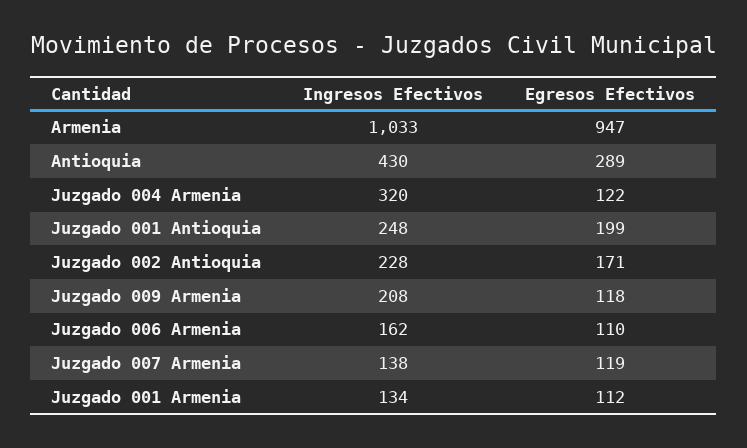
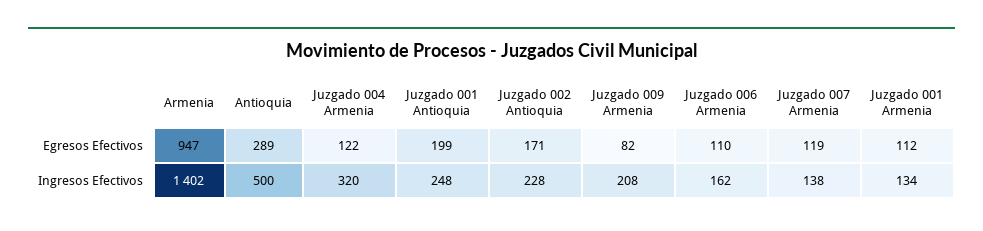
  {
    "Ingresos Efectivos": {
-     "Armenia": 1033,
+     "Armenia": 1402,
-     "Antioquia": 430,
+     "Antioquia": 500,
      "Juzgado 004 Armenia": 320,
      "Juzgado 001 Antioquia": 248,
      "Juzgado 002 Antioquia": 228,
      "Juzgado 009 Armenia": 208,
      "Juzgado 006 Armenia": 162,
      "Juzgado 007 Armenia": 138,
      "Juzgado 001 Armenia": 134
    },
    "Egresos Efectivos": {
      "Armenia": 947,
      "Antioquia": 289,
      "Juzgado 004 Armenia": 122,
      "Juzgado 001 Antioquia": 199,
      "Juzgado 002 Antioquia": 171,
-     "Juzgado 009 Armenia": 118,
+     "Juzgado 009 Armenia": 82,
      "Juzgado 006 Armenia": 110,
      "Juzgado 007 Armenia": 119,
      "Juzgado 001 Armenia": 112
    }
  }

